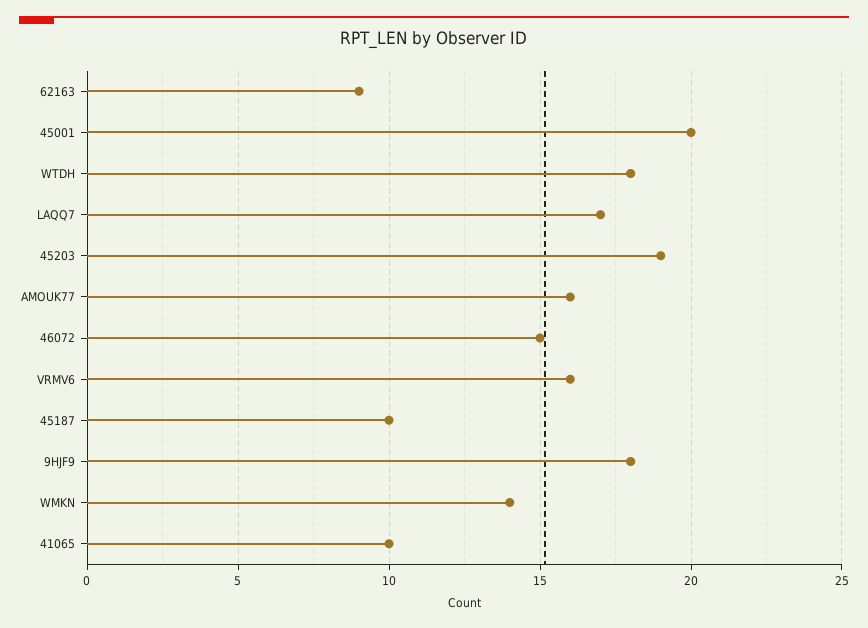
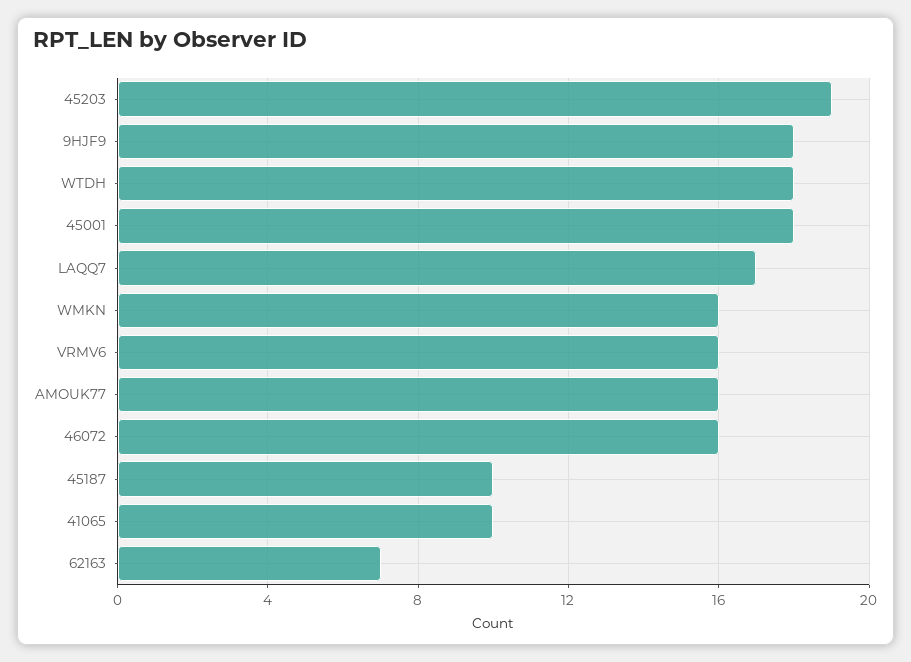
  {
-   "62163": 9,
+   "62163": 7,
-   "45001": 20,
+   "45001": 18,
    "WTDH": 18,
    "LAQQ7": 17,
    "45203": 19,
    "AMOUK77": 16,
-   "46072": 15,
+   "46072": 16,
    "VRMV6": 16,
    "45187": 10,
    "9HJF9": 18,
-   "WMKN": 14,
+   "WMKN": 16,
    "41065": 10
  }

